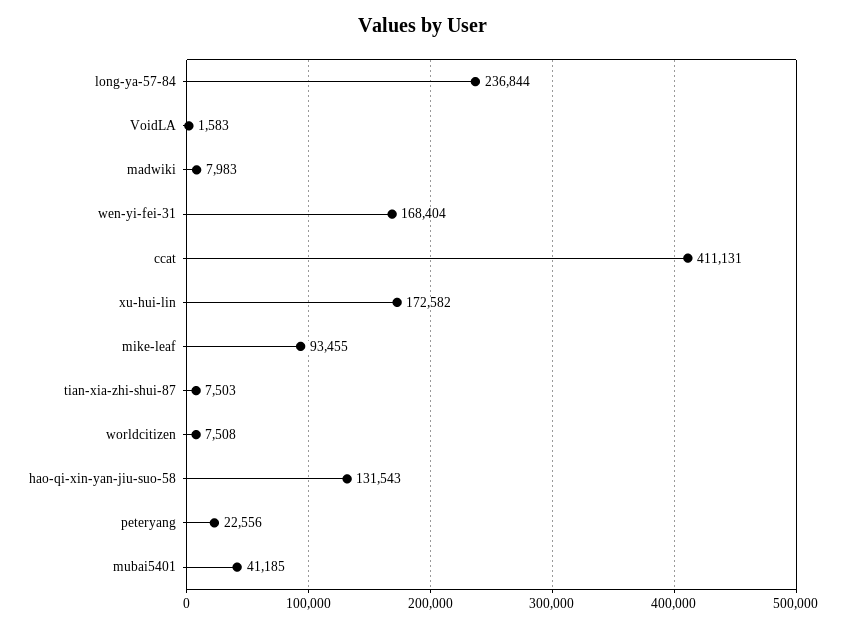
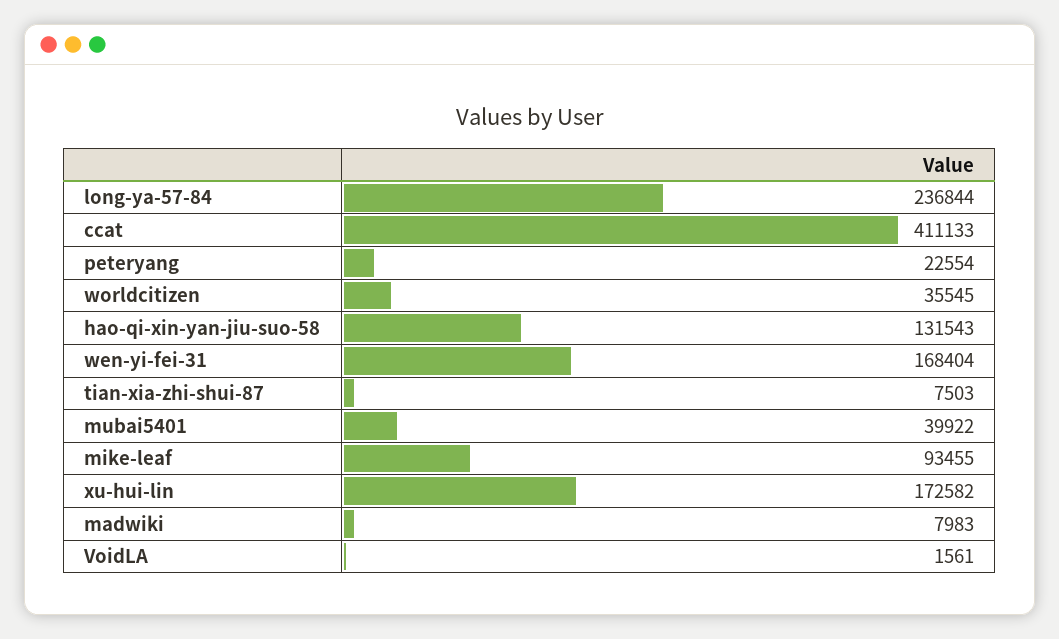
  {
    "long-ya-57-84": 236844,
-   "VoidLA": 1583,
+   "VoidLA": 1561,
    "madwiki": 7983,
    "wen-yi-fei-31": 168404,
-   "ccat": 411131,
+   "ccat": 411133,
    "xu-hui-lin": 172582,
    "mike-leaf": 93455,
    "tian-xia-zhi-shui-87": 7503,
-   "worldcitizen": 7508,
+   "worldcitizen": 35545,
    "hao-qi-xin-yan-jiu-suo-58": 131543,
-   "peteryang": 22556,
+   "peteryang": 22554,
-   "mubai5401": 41185
+   "mubai5401": 39922
  }

